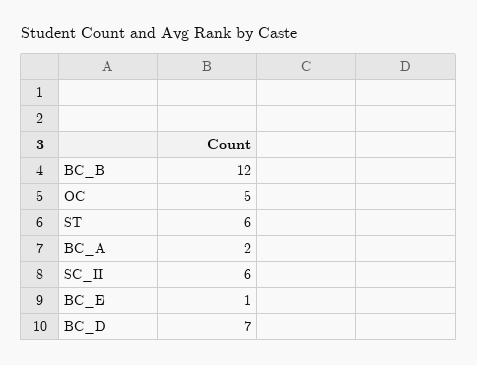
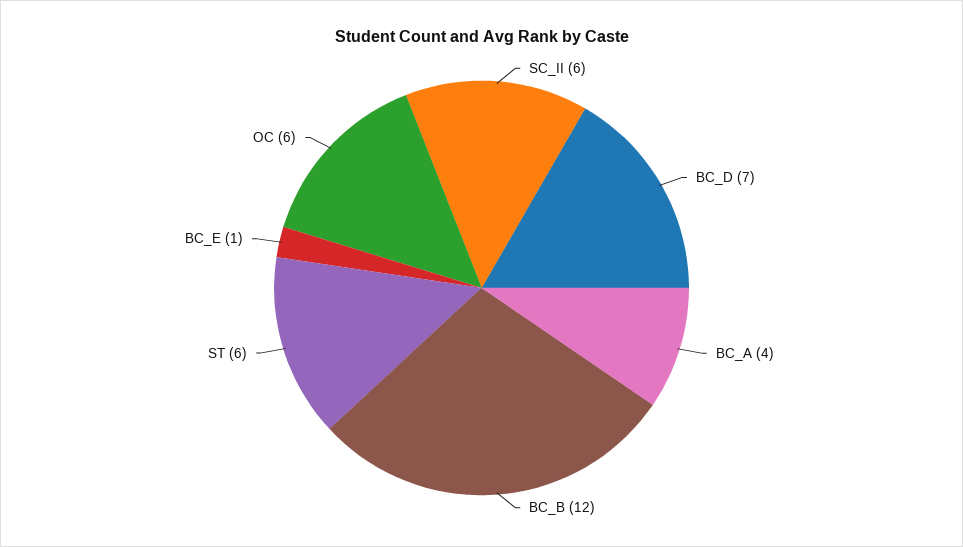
  {
    "BC_B": 12,
-   "OC": 5,
+   "OC": 6,
    "ST": 6,
-   "BC_A": 2,
+   "BC_A": 4,
    "SC_II": 6,
    "BC_E": 1,
    "BC_D": 7
  }

